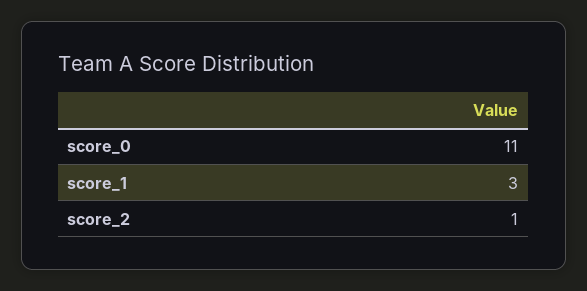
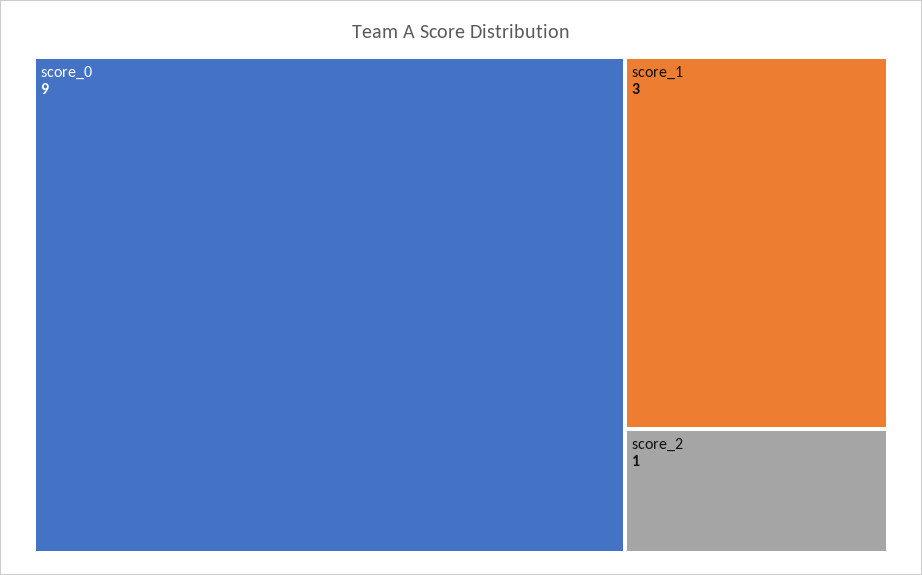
  {
-   "score_0": 11,
+   "score_0": 9,
    "score_1": 3,
    "score_2": 1
  }

